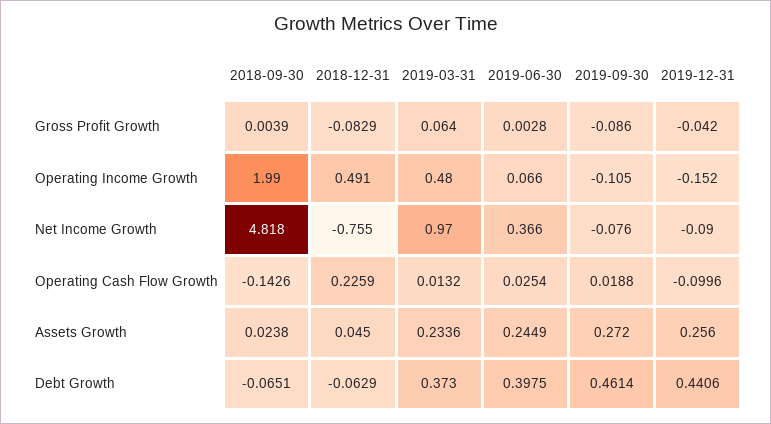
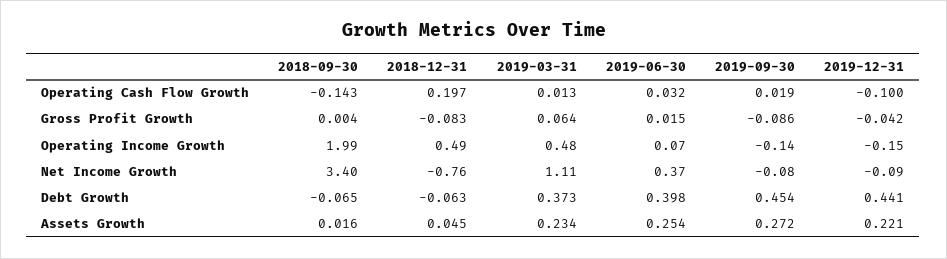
  {
    "2018-09-30": {
      "Gross Profit Growth": 0.0039,
      "Operating Income Growth": 1.99,
-     "Net Income Growth": 4.818,
+     "Net Income Growth": 3.4,
      "Operating Cash Flow Growth": -0.1426,
-     "Assets Growth": 0.0238,
+     "Assets Growth": 0.016,
      "Debt Growth": -0.0651
    },
    "2018-12-31": {
      "Gross Profit Growth": -0.0829,
      "Operating Income Growth": 0.491,
      "Net Income Growth": -0.755,
-     "Operating Cash Flow Growth": 0.2259,
+     "Operating Cash Flow Growth": 0.197,
      "Assets Growth": 0.045,
      "Debt Growth": -0.0629
    },
    "2019-03-31": {
      "Gross Profit Growth": 0.064,
      "Operating Income Growth": 0.48,
-     "Net Income Growth": 0.97,
+     "Net Income Growth": 1.11,
      "Operating Cash Flow Growth": 0.0132,
      "Assets Growth": 0.2336,
      "Debt Growth": 0.373
    },
    "2019-06-30": {
-     "Gross Profit Growth": 0.0028,
+     "Gross Profit Growth": 0.015,
      "Operating Income Growth": 0.066,
      "Net Income Growth": 0.366,
-     "Operating Cash Flow Growth": 0.0254,
+     "Operating Cash Flow Growth": 0.032,
-     "Assets Growth": 0.2449,
+     "Assets Growth": 0.254,
      "Debt Growth": 0.3975
    },
    "2019-09-30": {
      "Gross Profit Growth": -0.086,
-     "Operating Income Growth": -0.105,
+     "Operating Income Growth": -0.14,
      "Net Income Growth": -0.076,
      "Operating Cash Flow Growth": 0.0188,
      "Assets Growth": 0.272,
-     "Debt Growth": 0.4614
+     "Debt Growth": 0.454
    },
    "2019-12-31": {
      "Gross Profit Growth": -0.042,
      "Operating Income Growth": -0.152,
      "Net Income Growth": -0.09,
      "Operating Cash Flow Growth": -0.0996,
-     "Assets Growth": 0.256,
+     "Assets Growth": 0.221,
      "Debt Growth": 0.4406
    }
  }

